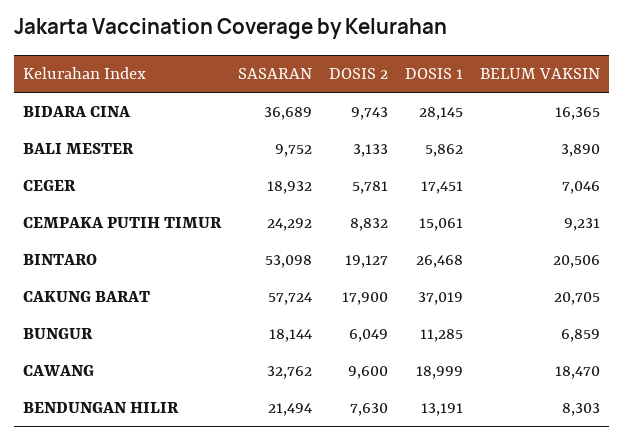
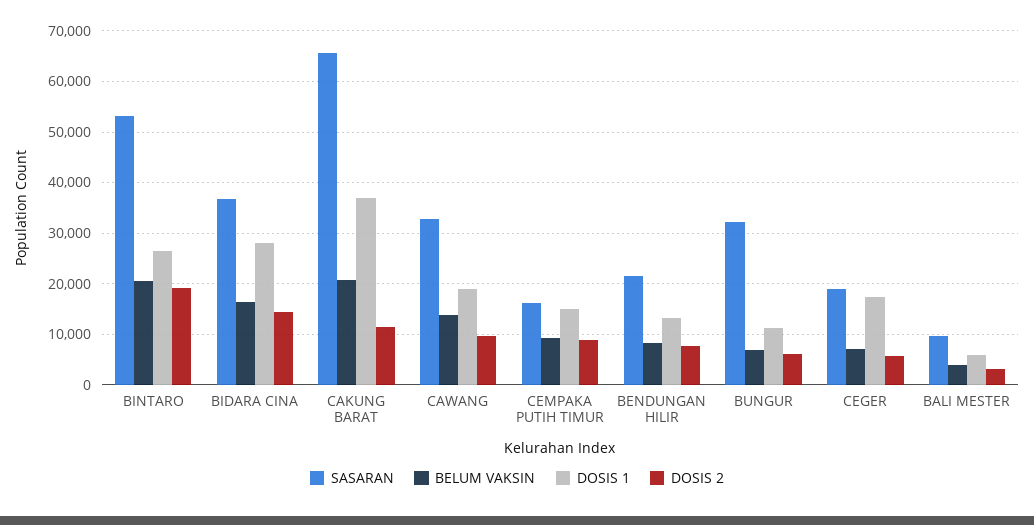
  {
    "SASARAN": {
      "BIDARA CINA": 36689,
      "BALI MESTER": 9752,
      "CEGER": 18932,
-     "CEMPAKA PUTIH TIMUR": 24292,
+     "CEMPAKA PUTIH TIMUR": 16000,
      "BINTARO": 53098,
-     "CAKUNG BARAT": 57724,
+     "CAKUNG BARAT": 66000,
-     "BUNGUR": 18144,
+     "BUNGUR": 32000,
      "CAWANG": 32762,
      "BENDUNGAN HILIR": 21494
    },
    "DOSIS 2": {
-     "BIDARA CINA": 9743,
+     "BIDARA CINA": 14000,
      "BALI MESTER": 3133,
      "CEGER": 5781,
      "CEMPAKA PUTIH TIMUR": 8832,
      "BINTARO": 19127,
-     "CAKUNG BARAT": 17900,
+     "CAKUNG BARAT": 12000,
      "BUNGUR": 6049,
      "CAWANG": 9600,
      "BENDUNGAN HILIR": 7630
    },
    "DOSIS 1": {
      "BIDARA CINA": 28145,
      "BALI MESTER": 5862,
      "CEGER": 17451,
      "CEMPAKA PUTIH TIMUR": 15061,
      "BINTARO": 26468,
      "CAKUNG BARAT": 37019,
      "BUNGUR": 11285,
      "CAWANG": 18999,
      "BENDUNGAN HILIR": 13191
    },
    "BELUM VAKSIN": {
      "BIDARA CINA": 16365,
      "BALI MESTER": 3890,
      "CEGER": 7046,
      "CEMPAKA PUTIH TIMUR": 9231,
      "BINTARO": 20506,
      "CAKUNG BARAT": 20705,
      "BUNGUR": 6859,
-     "CAWANG": 18470,
+     "CAWANG": 14000,
      "BENDUNGAN HILIR": 8303
    }
  }

